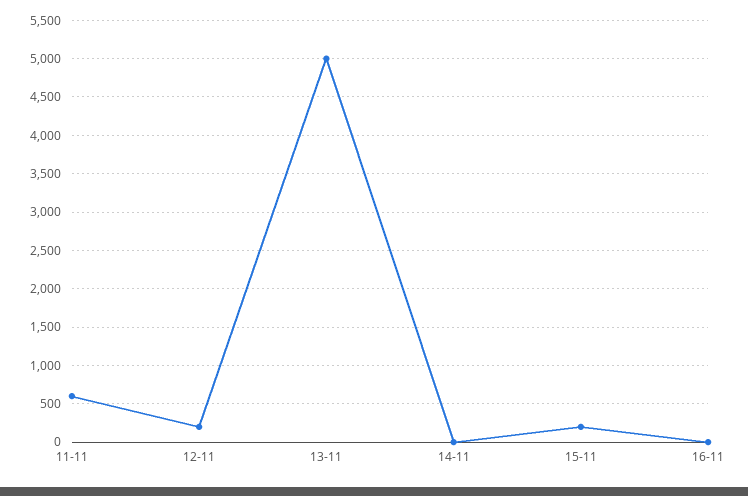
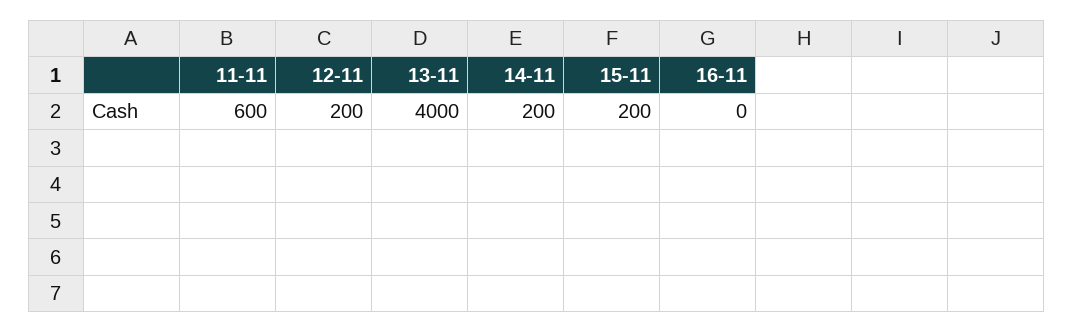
  {
    "11-11": 600,
    "12-11": 200,
-   "13-11": 5000,
+   "13-11": 4000,
-   "14-11": 0,
+   "14-11": 200,
    "15-11": 200,
    "16-11": 0
  }

